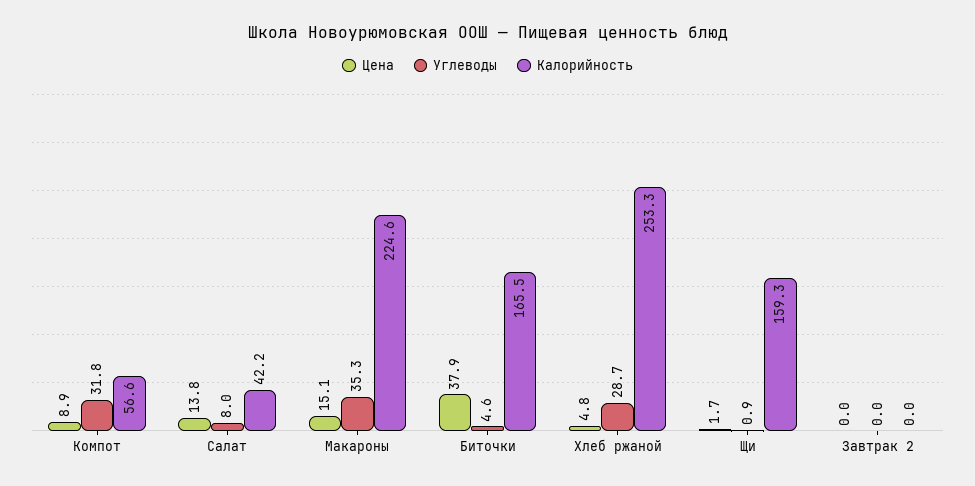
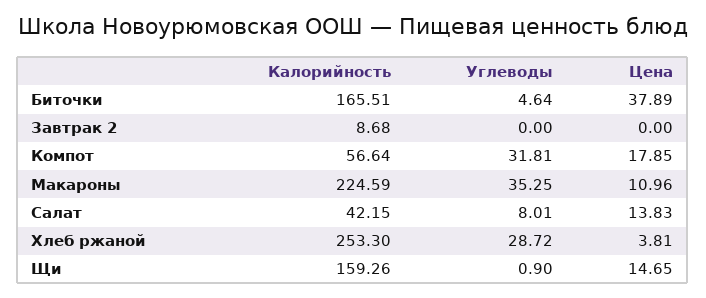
  {
    "Цена": {
-     "Компот": 8.9,
+     "Компот": 17.85,
      "Салат": 13.83,
-     "Макароны": 15.1,
+     "Макароны": 10.96,
      "Биточки": 37.89,
-     "Хлеб ржаной": 4.8,
+     "Хлеб ржаной": 3.81,
-     "Щи": 1.7,
+     "Щи": 14.65,
      "Завтрак 2": 0
    },
    "Углеводы": {
      "Компот": 31.81,
      "Салат": 8.01,
      "Макароны": 35.25,
      "Биточки": 4.64,
      "Хлеб ржаной": 28.72,
      "Щи": 0.9,
      "Завтрак 2": 0
    },
    "Калорийность": {
      "Компот": 56.64,
      "Салат": 42.15,
      "Макароны": 224.59,
      "Биточки": 165.51,
      "Хлеб ржаной": 253.3,
      "Щи": 159.26,
-     "Завтрак 2": 0
+     "Завтрак 2": 8.68
    }
  }

